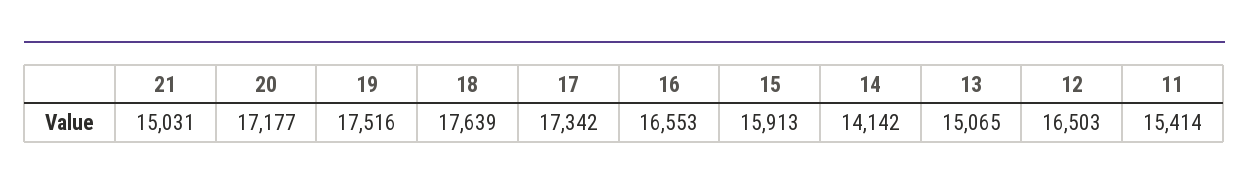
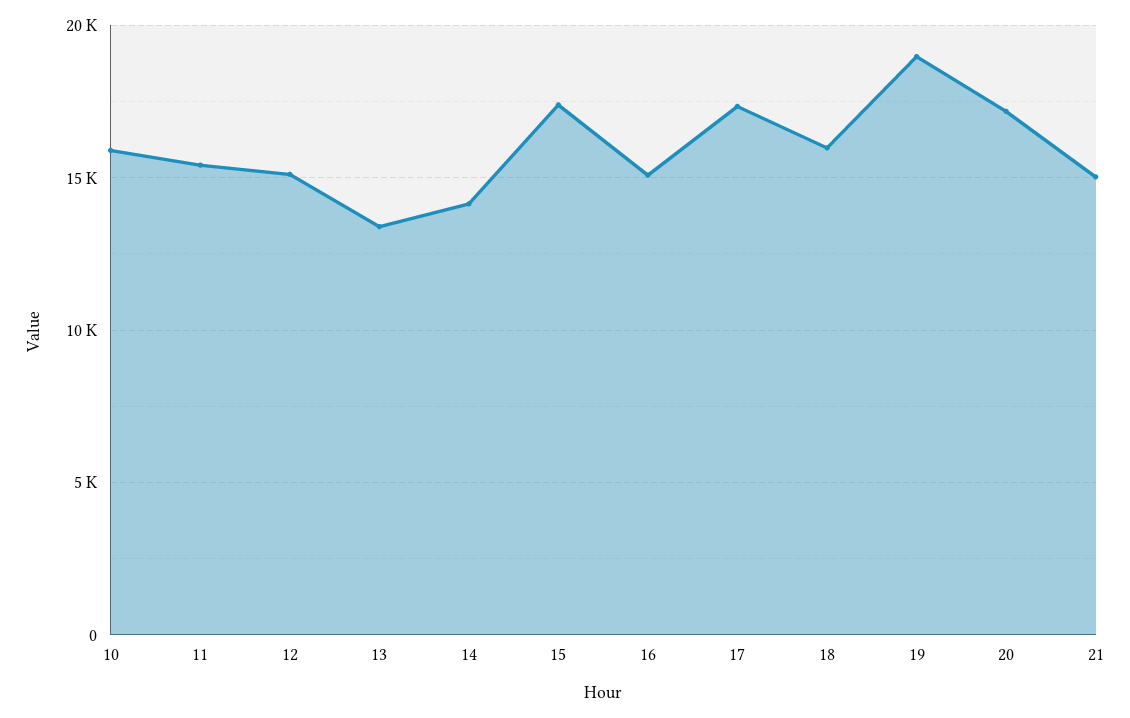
  {
    "21": 15031,
    "20": 17177,
-   "19": 17516,
+   "19": 19000,
-   "18": 17639,
+   "18": 16000,
    "17": 17342,
-   "16": 16553,
+   "16": 15000,
-   "15": 15913,
+   "15": 17500,
    "14": 14142,
-   "13": 15065,
+   "13": 13500,
-   "12": 16503,
+   "12": 15000,
-   "11": 15414
+   "11": 15414,
+   "10": 16000
  }

